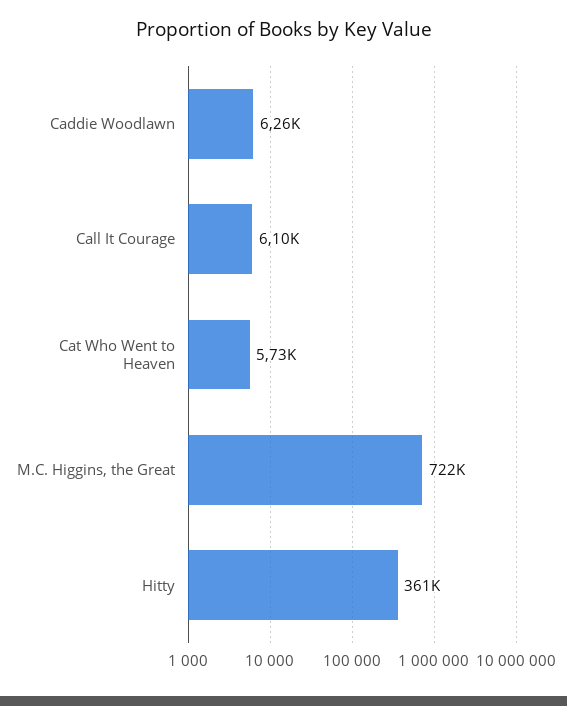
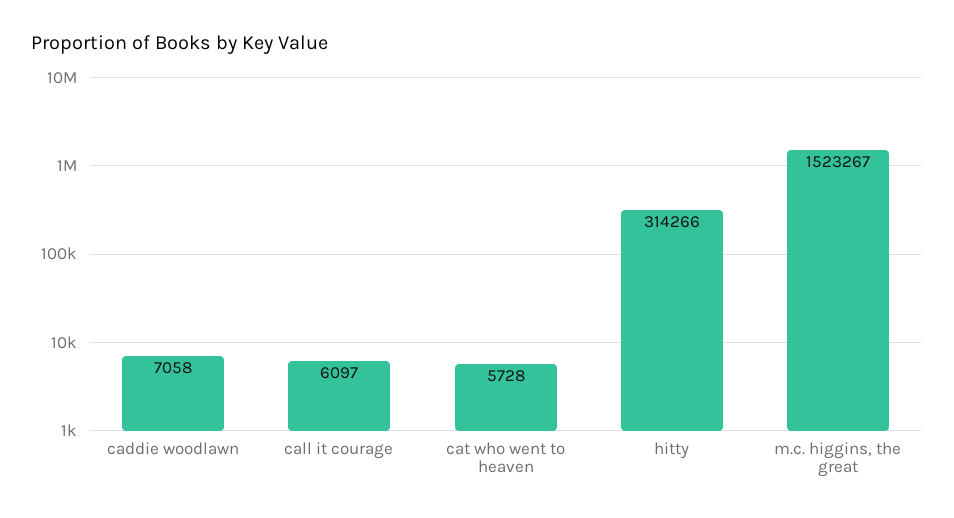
  {
-   "Caddie Woodlawn": 6260,
+   "Caddie Woodlawn": 7058,
    "Call It Courage": 6097,
    "Cat Who Went to Heaven": 5728,
-   "M.C. Higgins, the Great": 722000,
+   "M.C. Higgins, the Great": 1523267,
-   "Hitty": 361000
+   "Hitty": 314266
  }

